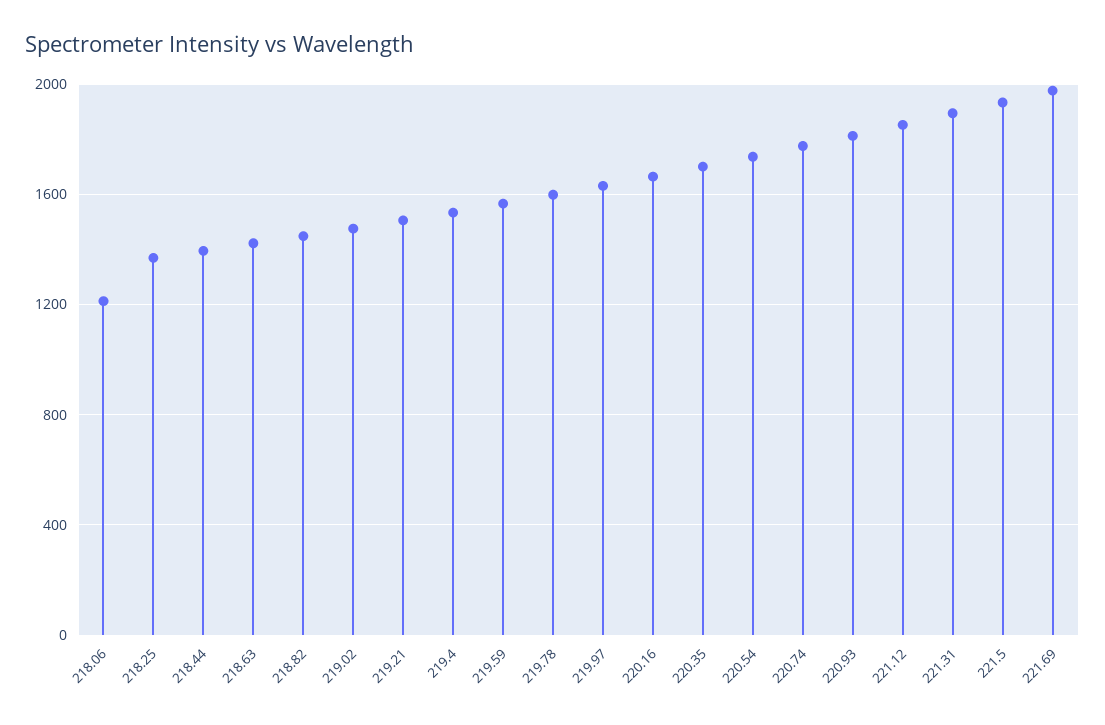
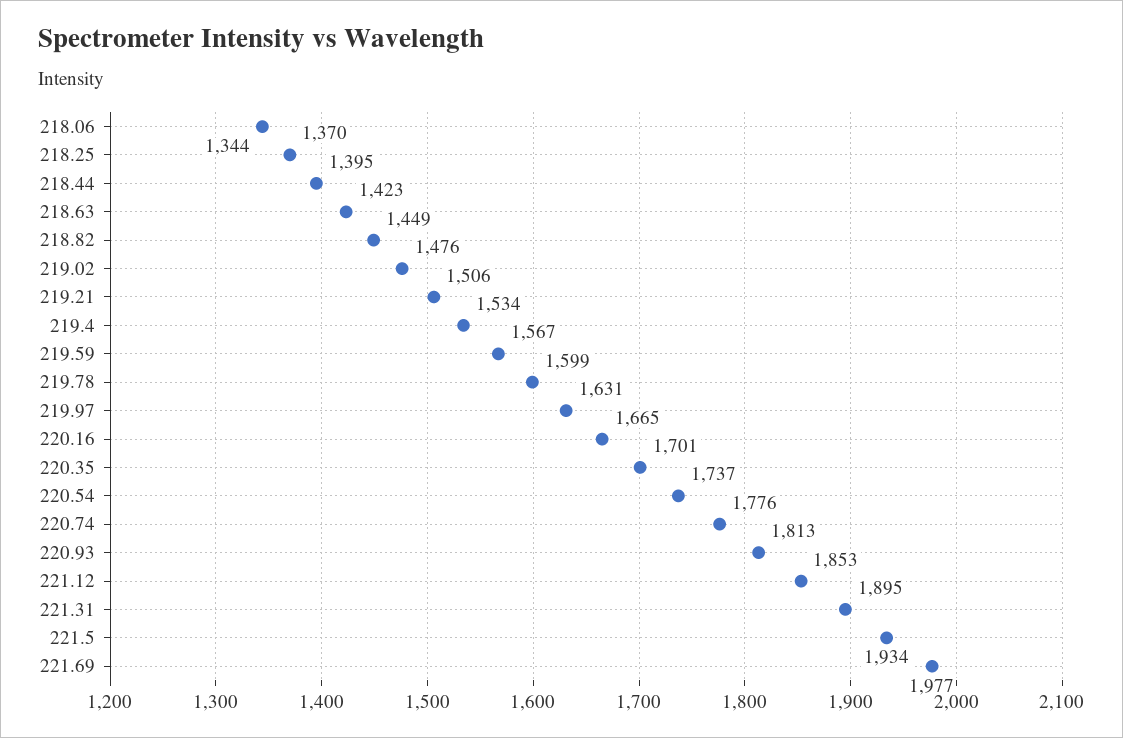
  {
-   "218.06": 1200,
+   "218.06": 1344,
    "218.25": 1370,
    "218.44": 1395,
    "218.63": 1423,
    "218.82": 1449,
    "219.02": 1476,
    "219.21": 1506,
    "219.4": 1534,
    "219.59": 1567,
    "219.78": 1599,
    "219.97": 1631,
    "220.16": 1665,
    "220.35": 1701,
    "220.54": 1737,
    "220.74": 1776,
    "220.93": 1813,
    "221.12": 1853,
    "221.31": 1895,
    "221.5": 1934,
    "221.69": 1977
  }

